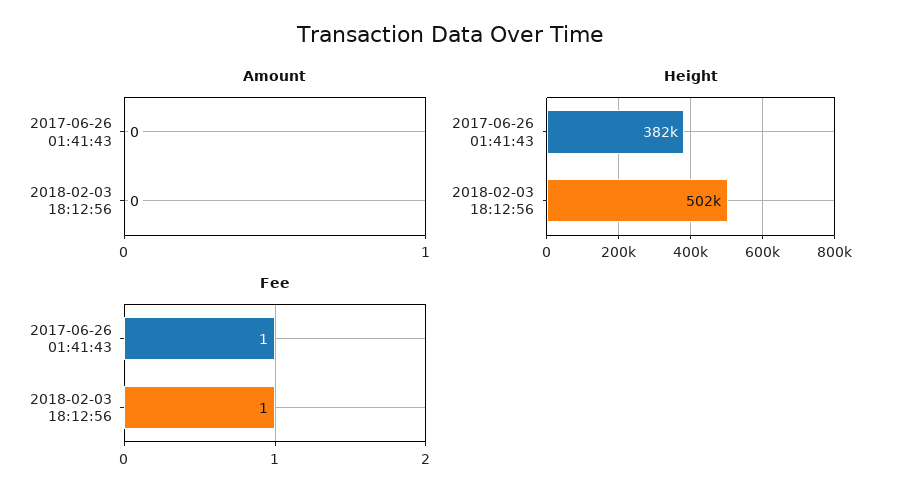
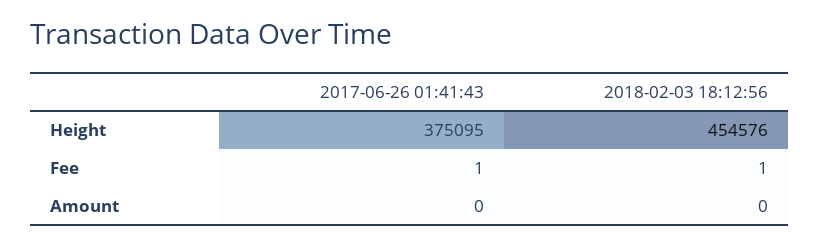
  {
    "Amount": {
      "2017-06-26 01:41:43": 0,
      "2018-02-03 18:12:56": 0
    },
    "Height": {
-     "2017-06-26 01:41:43": 382000,
+     "2017-06-26 01:41:43": 375095,
-     "2018-02-03 18:12:56": 502000
+     "2018-02-03 18:12:56": 454576
    },
    "Fee": {
      "2017-06-26 01:41:43": 1,
      "2018-02-03 18:12:56": 1
    }
  }

